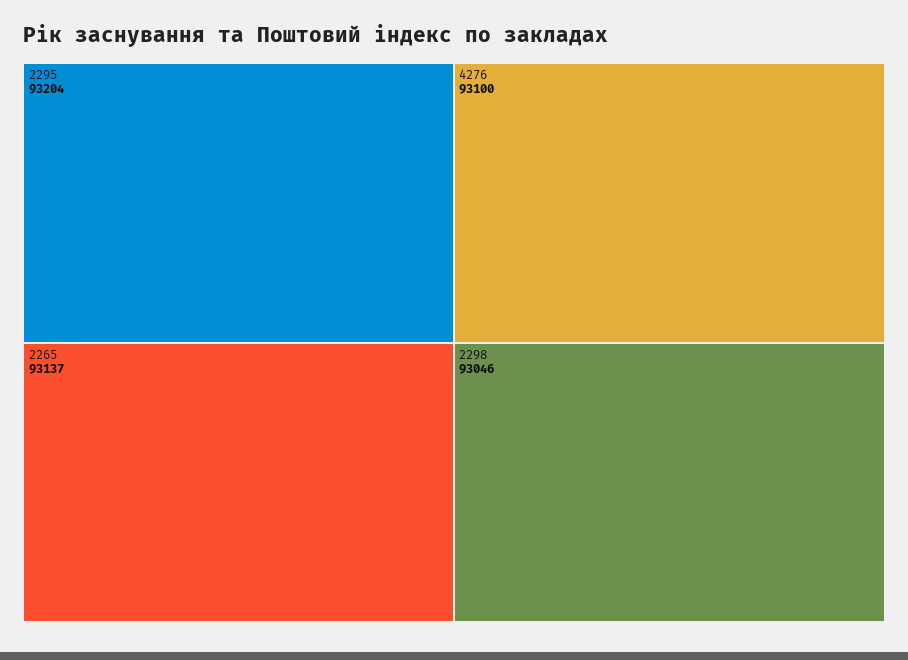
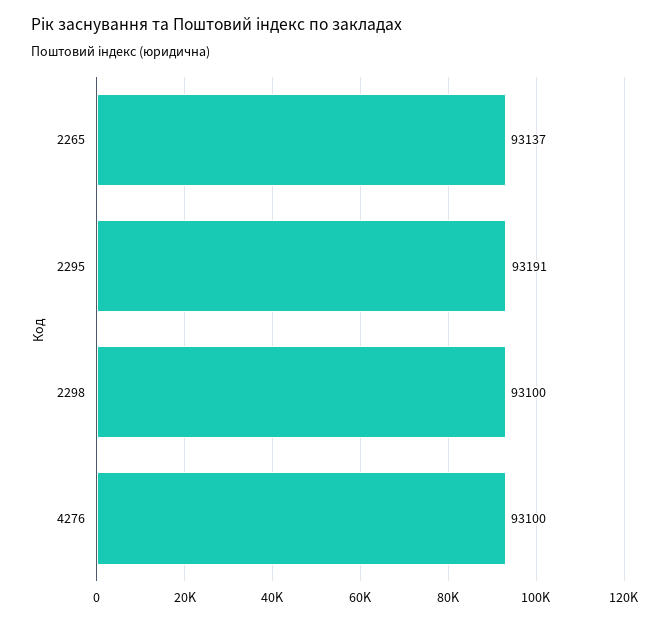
  {
-   "2295": 93204,
+   "2295": 93191,
    "2265": 93137,
    "4276": 93100,
-   "2298": 93046
+   "2298": 93100
  }

